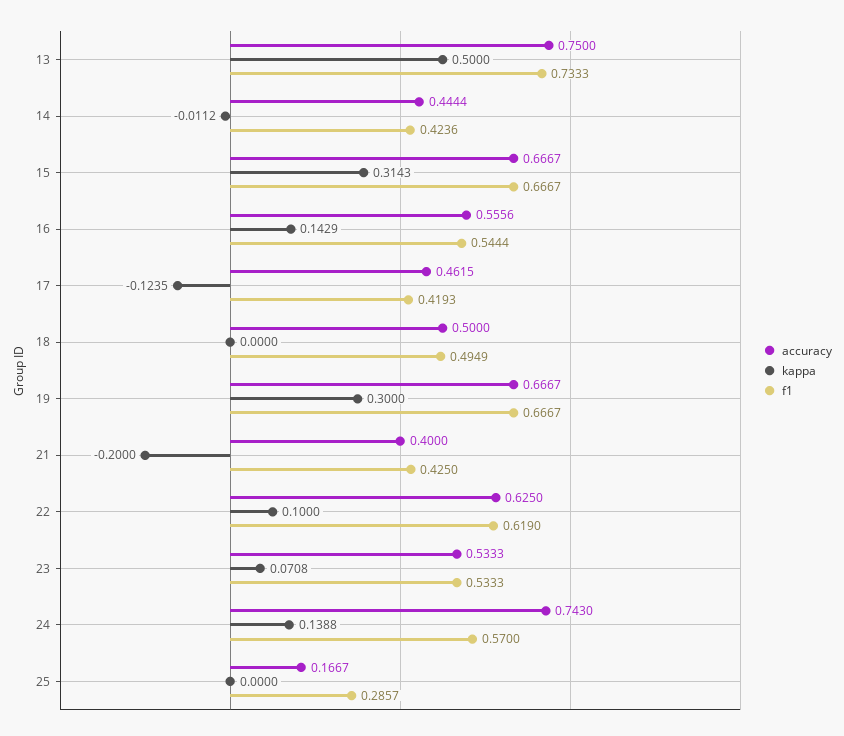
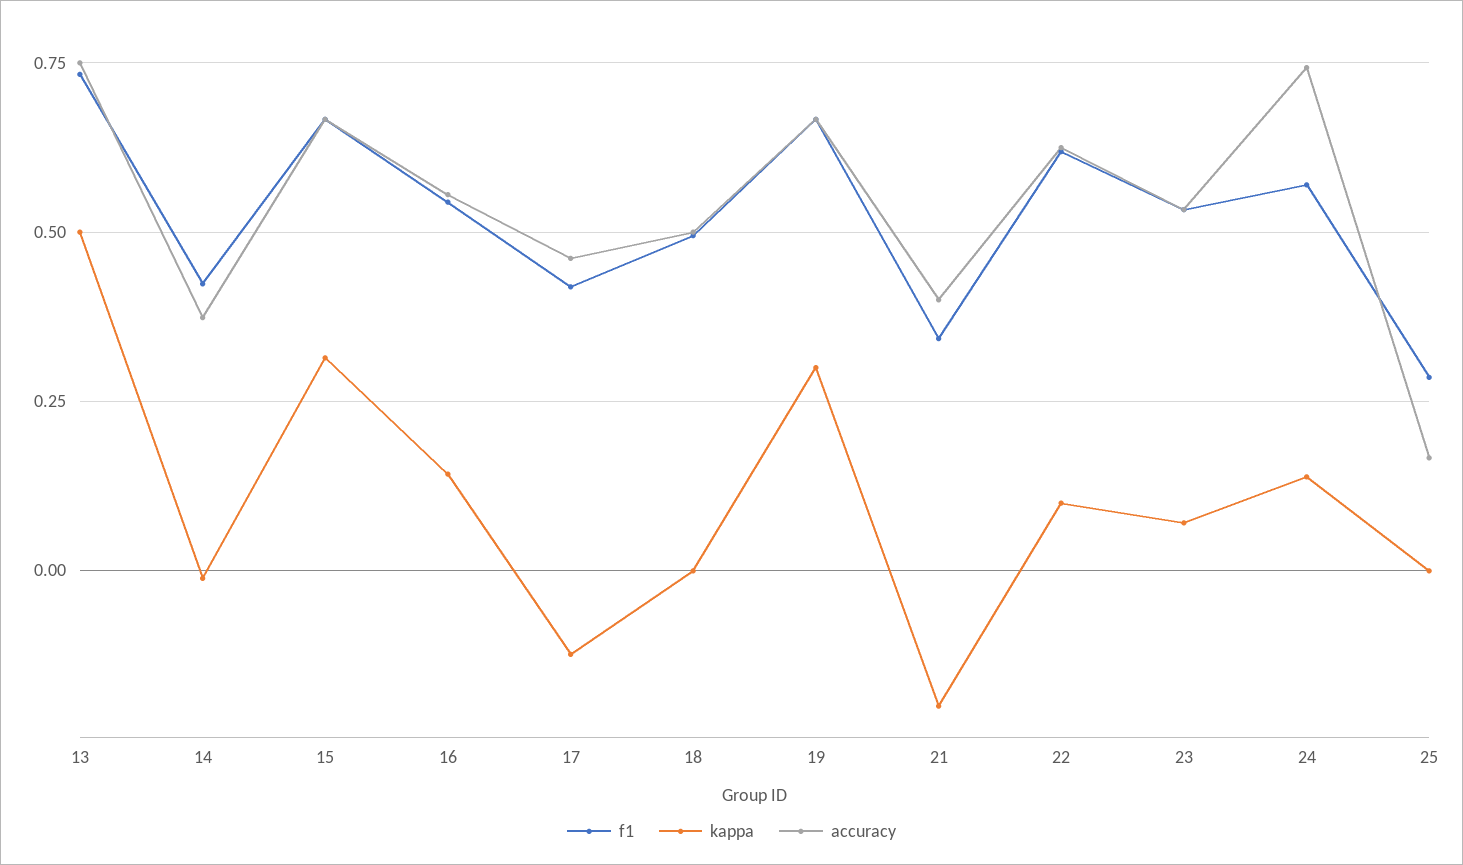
  {
    "accuracy": {
      "13": 0.75,
-     "14": 0.4444,
+     "14": 0.375,
      "15": 0.6667,
      "16": 0.5556,
      "17": 0.4615,
      "18": 0.5,
      "19": 0.6667,
      "21": 0.4,
      "22": 0.625,
      "23": 0.5333,
      "24": 0.743,
      "25": 0.1667
    },
    "kappa": {
      "13": 0.5,
      "14": -0.0112,
      "15": 0.3143,
      "16": 0.1429,
      "17": -0.1235,
      "18": 0,
      "19": 0.3,
      "21": -0.2,
      "22": 0.1,
      "23": 0.0708,
      "24": 0.1388,
      "25": 0
    },
    "f1": {
      "13": 0.7333,
      "14": 0.4236,
      "15": 0.6667,
      "16": 0.5444,
      "17": 0.4193,
      "18": 0.4949,
      "19": 0.6667,
-     "21": 0.425,
+     "21": 0.35,
      "22": 0.619,
      "23": 0.5333,
      "24": 0.57,
      "25": 0.2857
    }
  }

